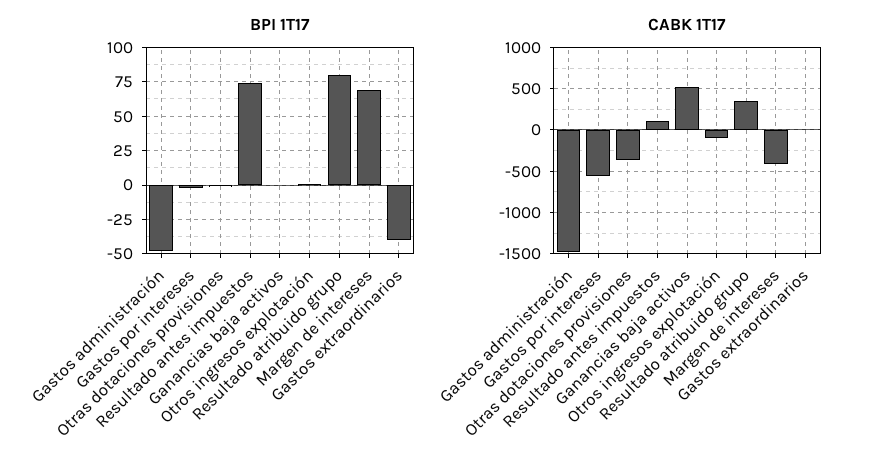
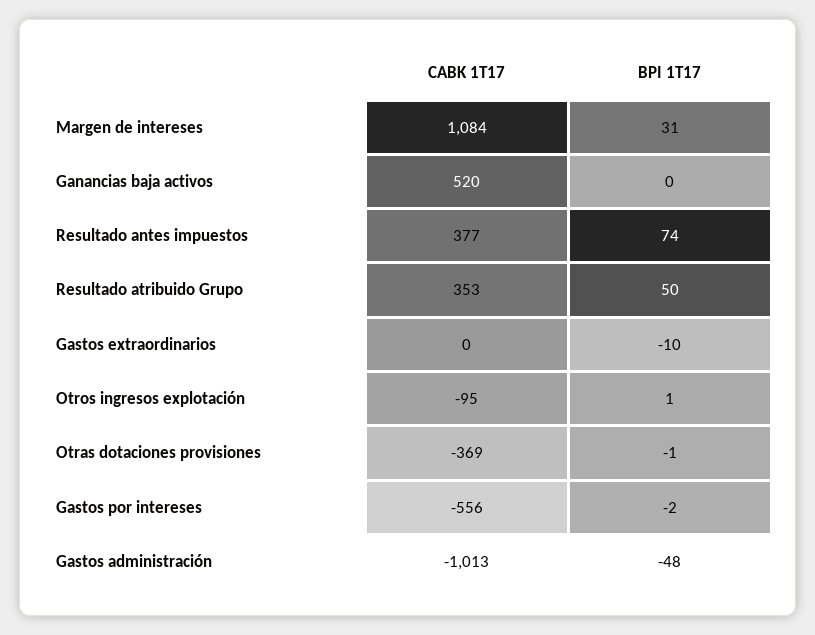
  {
    "BPI 1T17": {
      "Gastos administración": -48,
      "Gastos por intereses": -2,
      "Otras dotaciones provisiones": -1,
      "Resultado antes impuestos": 74,
      "Ganancias baja activos": 0,
      "Otros ingresos explotación": 1,
-     "Resultado atribuido grupo": 80,
+     "Resultado atribuido grupo": 50,
-     "Margen de intereses": 70,
+     "Margen de intereses": 31,
-     "Gastos extraordinarios": -40
+     "Gastos extraordinarios": -10
    },
    "CABK 1T17": {
-     "Gastos administración": -1500,
+     "Gastos administración": -1013,
      "Gastos por intereses": -556,
      "Otras dotaciones provisiones": -369,
-     "Resultado antes impuestos": 100,
+     "Resultado antes impuestos": 377,
      "Ganancias baja activos": 520,
      "Otros ingresos explotación": -95,
      "Resultado atribuido grupo": 353,
-     "Margen de intereses": -400,
+     "Margen de intereses": 1084,
      "Gastos extraordinarios": 0
    }
  }

